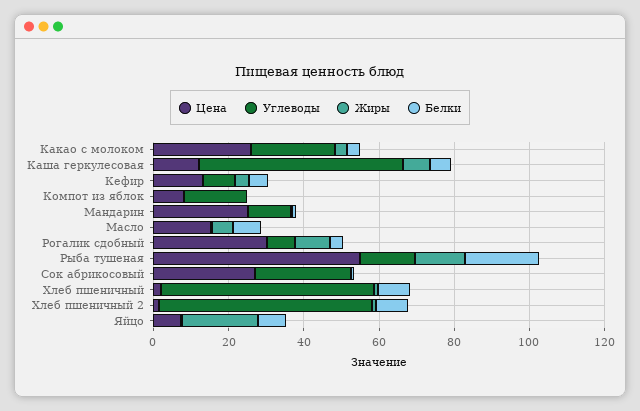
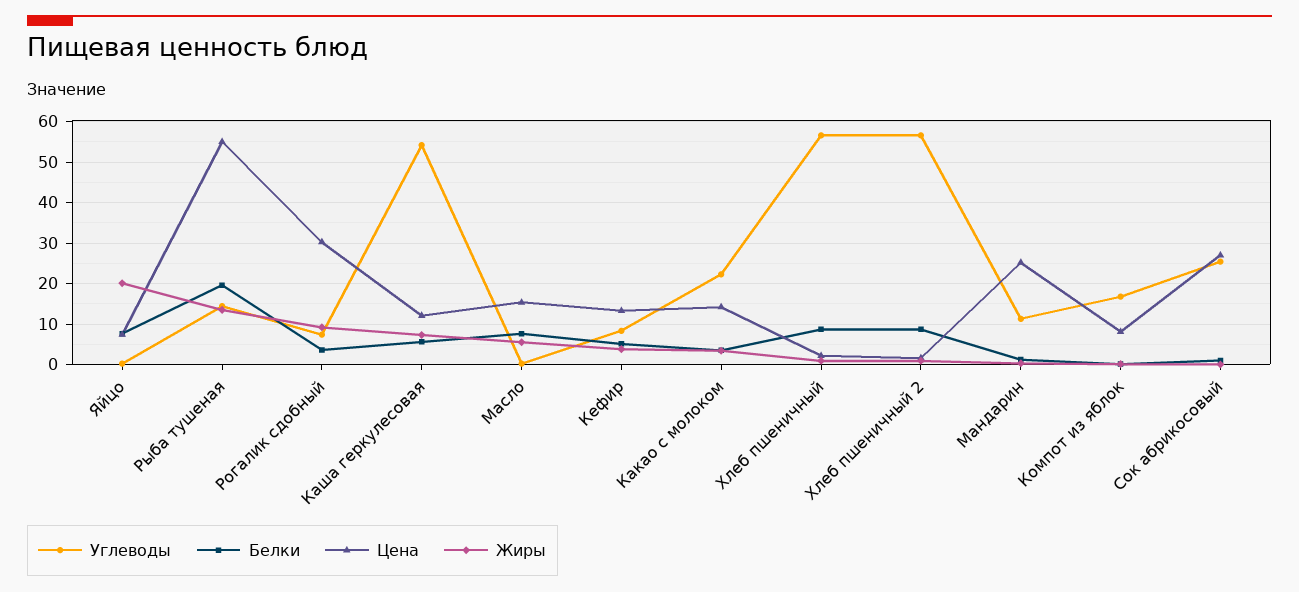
  {
    "Цена": {
-     "Какао с молоком": 25,
+     "Какао с молоком": 14,
      "Каша геркулесовая": 12,
      "Кефир": 14,
      "Компот из яблок": 8,
      "Мандарин": 26,
      "Масло": 16,
      "Рогалик сдобный": 30,
      "Рыба тушеная": 56,
      "Сок абрикосовый": 28,
      "Хлеб пшеничный": 2,
      "Хлеб пшеничный 2": 2,
      "Яйцо": 8
    },
    "Углеводы": {
      "Какао с молоком": 22,
      "Каша геркулесовая": 54,
      "Кефир": 8,
      "Компот из яблок": 16,
      "Мандарин": 12,
      "Масло": 0,
      "Рогалик сдобный": 8,
      "Рыба тушеная": 14,
      "Сок абрикосовый": 26,
      "Хлеб пшеничный": 56,
      "Хлеб пшеничный 2": 56,
      "Яйцо": 0
    },
    "Жиры": {
      "Какао с молоком": 4,
      "Каша геркулесовая": 8,
      "Кефир": 4,
      "Компот из яблок": 0,
      "Мандарин": 0,
      "Масло": 6,
      "Рогалик сдобный": 10,
      "Рыба тушеная": 14,
      "Сок абрикосовый": 0,
      "Хлеб пшеничный": 0,
      "Хлеб пшеничный 2": 0,
      "Яйцо": 20
    },
    "Белки": {
      "Какао с молоком": 4,
      "Каша геркулесовая": 6,
      "Кефир": 6,
      "Компот из яблок": 0,
      "Мандарин": 2,
      "Масло": 8,
      "Рогалик сдобный": 4,
      "Рыба тушеная": 20,
      "Сок абрикосовый": 2,
      "Хлеб пшеничный": 8,
      "Хлеб пшеничный 2": 8,
      "Яйцо": 8
    }
  }

